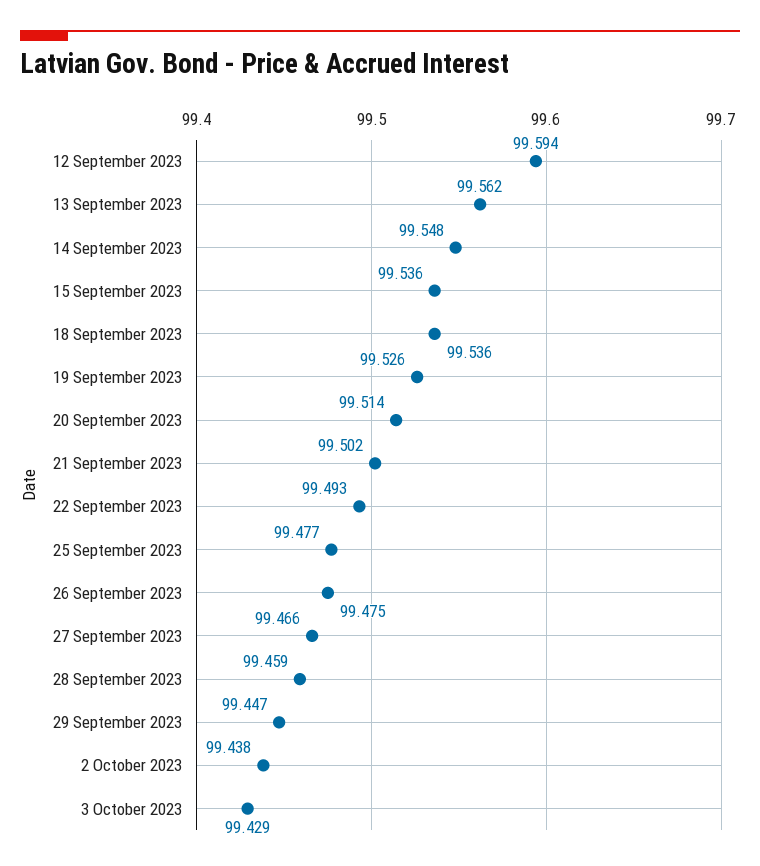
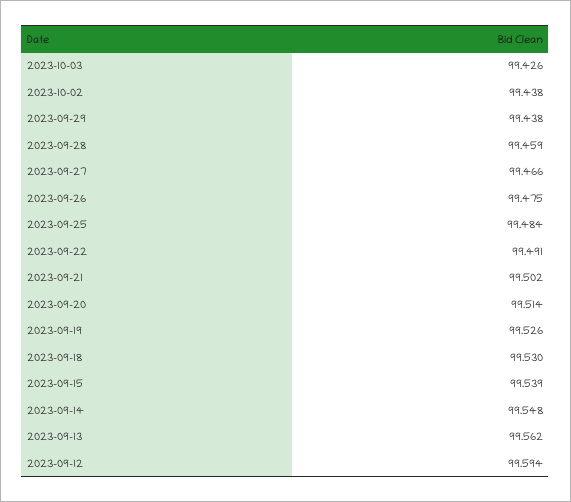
  {
    "12 September 2023": 99.594,
    "13 September 2023": 99.562,
    "14 September 2023": 99.548,
-   "15 September 2023": 99.536,
+   "15 September 2023": 99.539,
-   "18 September 2023": 99.536,
+   "18 September 2023": 99.53,
    "19 September 2023": 99.526,
    "20 September 2023": 99.514,
    "21 September 2023": 99.502,
-   "22 September 2023": 99.493,
+   "22 September 2023": 99.491,
-   "25 September 2023": 99.477,
+   "25 September 2023": 99.484,
    "26 September 2023": 99.475,
    "27 September 2023": 99.466,
    "28 September 2023": 99.459,
-   "29 September 2023": 99.447,
+   "29 September 2023": 99.438,
    "2 October 2023": 99.438,
-   "3 October 2023": 99.429
+   "3 October 2023": 99.426
  }

